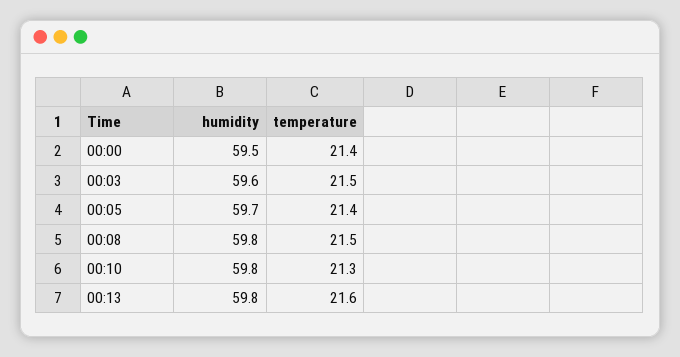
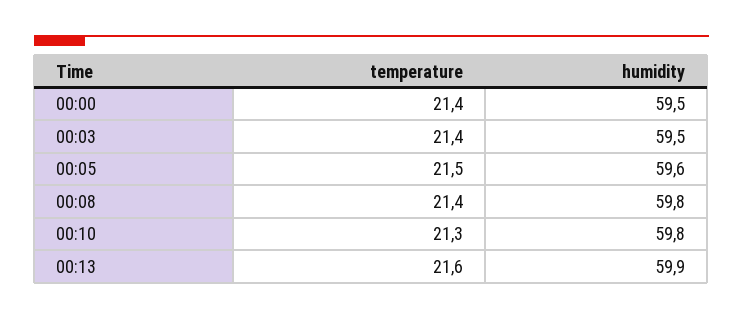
  {
    "humidity": {
      "00:00": 59.5,
-     "00:03": 59.6,
+     "00:03": 59.5,
-     "00:05": 59.7,
+     "00:05": 59.6,
      "00:08": 59.8,
      "00:10": 59.8,
-     "00:13": 59.8
+     "00:13": 59.9
    },
    "temperature": {
      "00:00": 21.4,
-     "00:03": 21.5,
+     "00:03": 21.4,
-     "00:05": 21.4,
+     "00:05": 21.5,
-     "00:08": 21.5,
+     "00:08": 21.4,
      "00:10": 21.3,
      "00:13": 21.6
    }
  }

